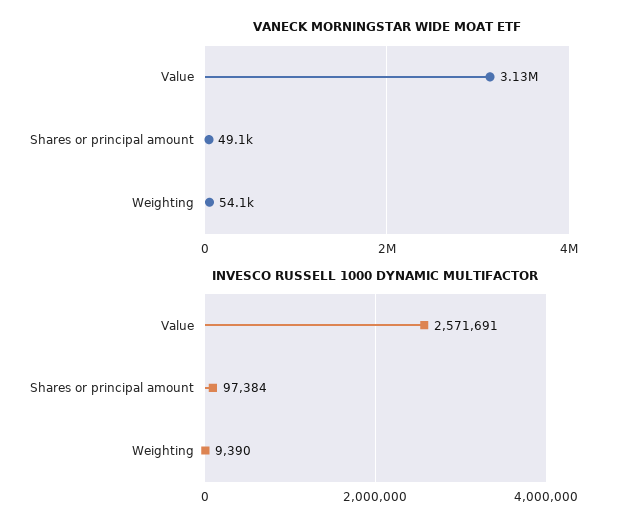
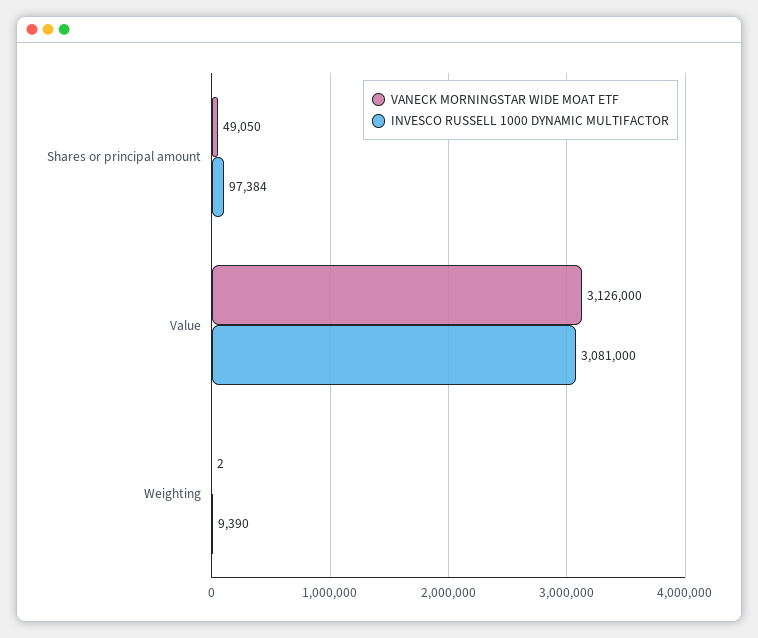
  {
    "VANECK MORNINGSTAR WIDE MOAT ETF": {
      "Value": 3126000,
      "Shares or principal amount": 49050,
-     "Weighting": 54100
+     "Weighting": 2
    },
    "INVESCO RUSSELL 1000 DYNAMIC MULTIFACTOR": {
-     "Value": 2571691,
+     "Value": 3081000,
      "Shares or principal amount": 97384,
      "Weighting": 9390
    }
  }

